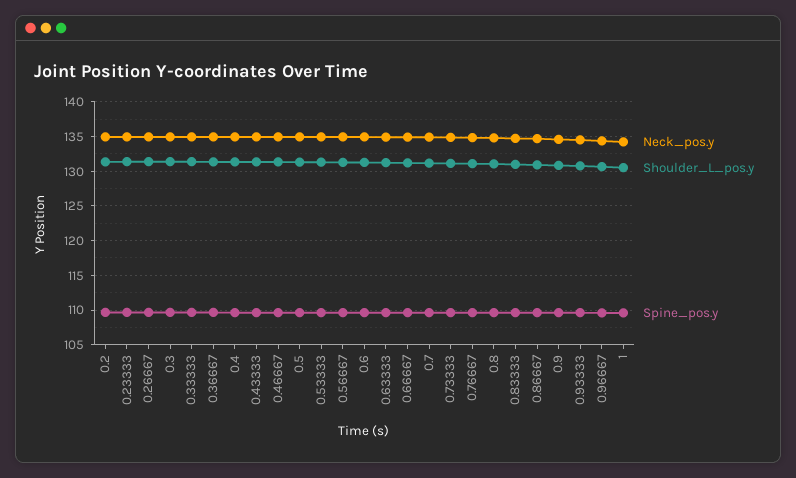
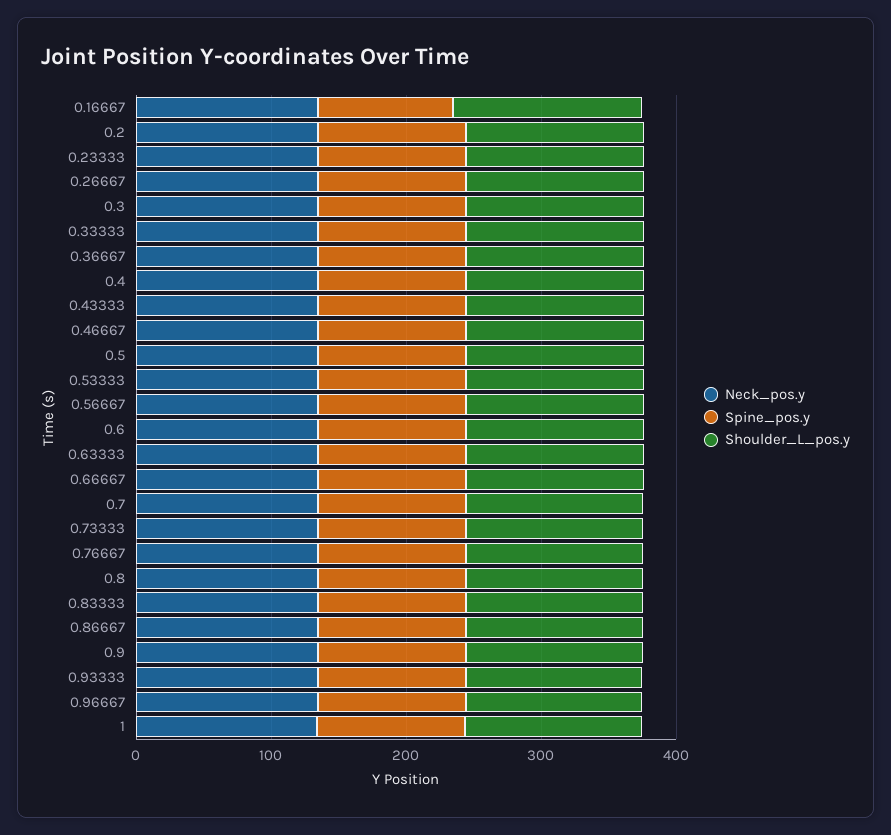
  {
    "Neck_pos.y": {
      "0.2": 135,
      "0.23333": 135,
      "0.26667": 135,
      "0.3": 135,
      "0.33333": 135,
      "0.36667": 135,
      "0.4": 135,
      "0.43333": 135,
      "0.46667": 135,
      "0.5": 135,
      "0.53333": 135,
      "0.56667": 135,
      "0.6": 135,
      "0.63333": 135,
      "0.66667": 135,
      "0.7": 135,
      "0.73333": 135,
      "0.76667": 135,
      "0.8": 135,
      "0.83333": 135,
      "0.86667": 135,
      "0.9": 135,
      "0.93333": 135,
      "0.96667": 134,
-     "1": 134
+     "1": 134,
+     "0.16667": 140
    },
    "Shoulder_L_pos.y": {
      "0.2": 131,
      "0.23333": 131,
      "0.26667": 131,
      "0.3": 131,
      "0.33333": 131,
      "0.36667": 131,
      "0.4": 131,
      "0.43333": 131,
      "0.46667": 131,
      "0.5": 131,
      "0.53333": 131,
      "0.56667": 131,
      "0.6": 131,
      "0.63333": 131,
      "0.66667": 131,
      "0.7": 131,
      "0.73333": 131,
      "0.76667": 131,
      "0.8": 131,
      "0.83333": 131,
      "0.86667": 131,
      "0.9": 131,
      "0.93333": 131,
      "0.96667": 131,
-     "1": 131
+     "1": 131,
+     "0.16667": 140
    },
    "Spine_pos.y": {
      "0.2": 110,
      "0.23333": 110,
      "0.26667": 110,
      "0.3": 110,
      "0.33333": 110,
      "0.36667": 110,
      "0.4": 110,
      "0.43333": 110,
      "0.46667": 110,
      "0.5": 110,
      "0.53333": 110,
      "0.56667": 110,
      "0.6": 110,
      "0.63333": 110,
      "0.66667": 110,
      "0.7": 110,
      "0.73333": 110,
      "0.76667": 110,
      "0.8": 110,
      "0.83333": 110,
      "0.86667": 110,
      "0.9": 110,
      "0.93333": 110,
      "0.96667": 110,
-     "1": 110
+     "1": 110,
+     "0.16667": 100
    }
  }

